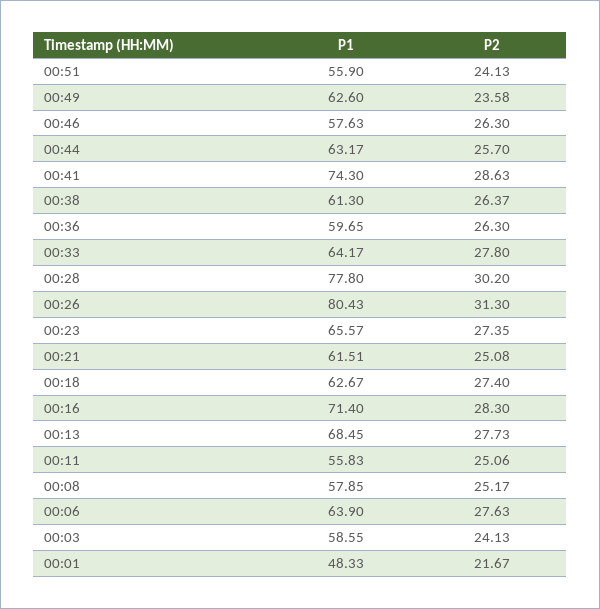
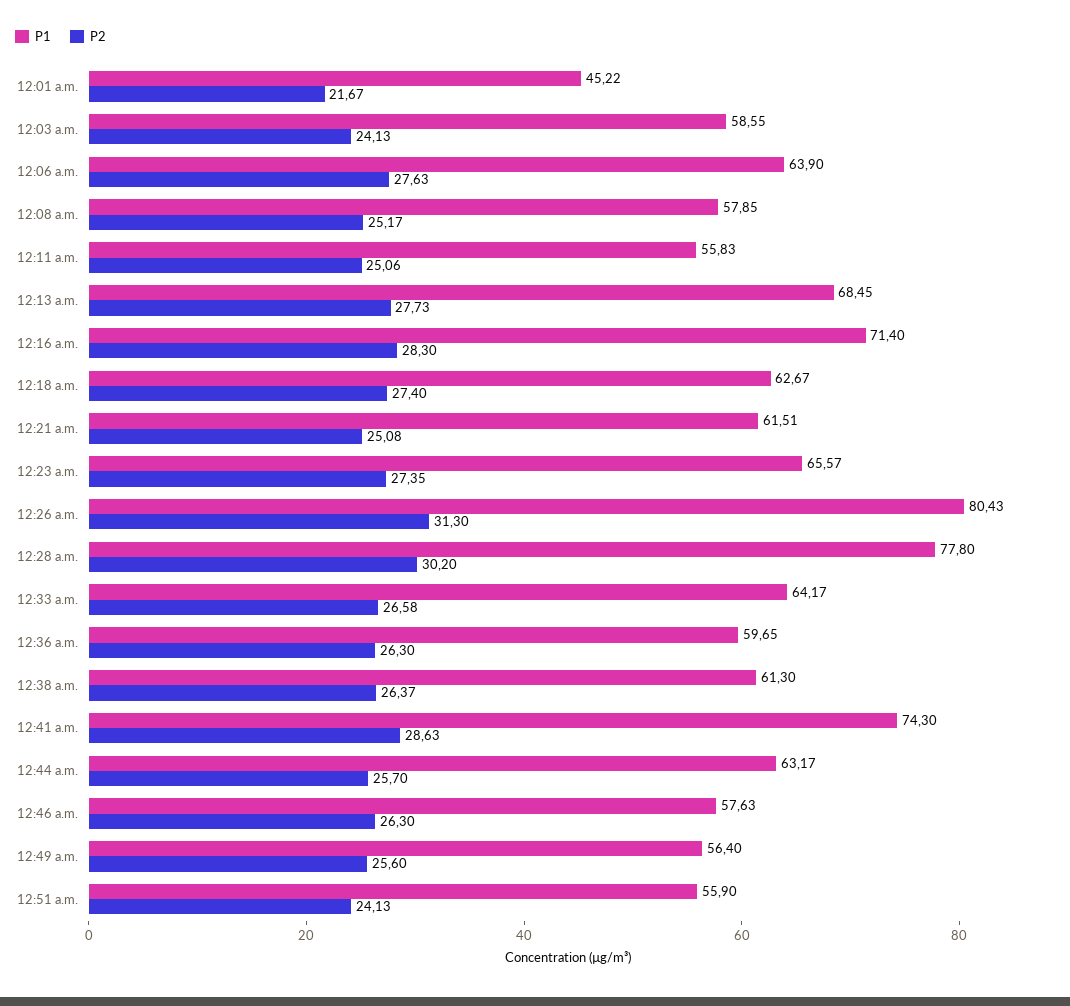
  {
    "P1": {
      "00:51": 55.9,
-     "00:49": 62.6,
+     "00:49": 56.4,
      "00:46": 57.63,
      "00:44": 63.17,
      "00:41": 74.3,
      "00:38": 61.3,
      "00:36": 59.65,
      "00:33": 64.17,
      "00:28": 77.8,
      "00:26": 80.43,
      "00:23": 65.57,
      "00:21": 61.51,
      "00:18": 62.67,
      "00:16": 71.4,
      "00:13": 68.45,
      "00:11": 55.83,
      "00:08": 57.85,
      "00:06": 63.9,
      "00:03": 58.55,
-     "00:01": 48.33
+     "00:01": 45.22
    },
    "P2": {
      "00:51": 24.13,
-     "00:49": 23.58,
+     "00:49": 25.6,
      "00:46": 26.3,
      "00:44": 25.7,
      "00:41": 28.63,
      "00:38": 26.37,
      "00:36": 26.3,
-     "00:33": 27.8,
+     "00:33": 26.58,
      "00:28": 30.2,
      "00:26": 31.3,
      "00:23": 27.35,
      "00:21": 25.08,
      "00:18": 27.4,
      "00:16": 28.3,
      "00:13": 27.73,
      "00:11": 25.06,
      "00:08": 25.17,
      "00:06": 27.63,
      "00:03": 24.13,
      "00:01": 21.67
    }
  }

